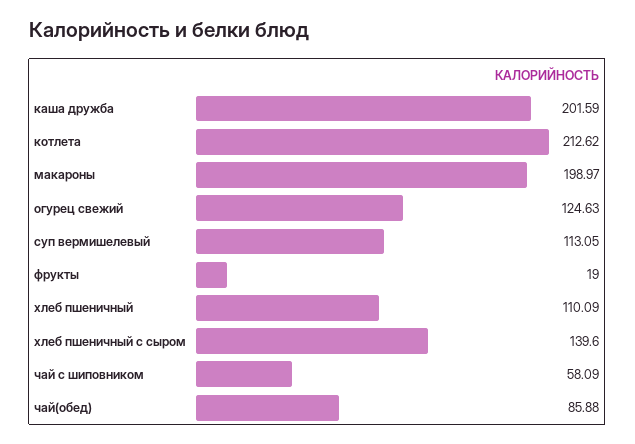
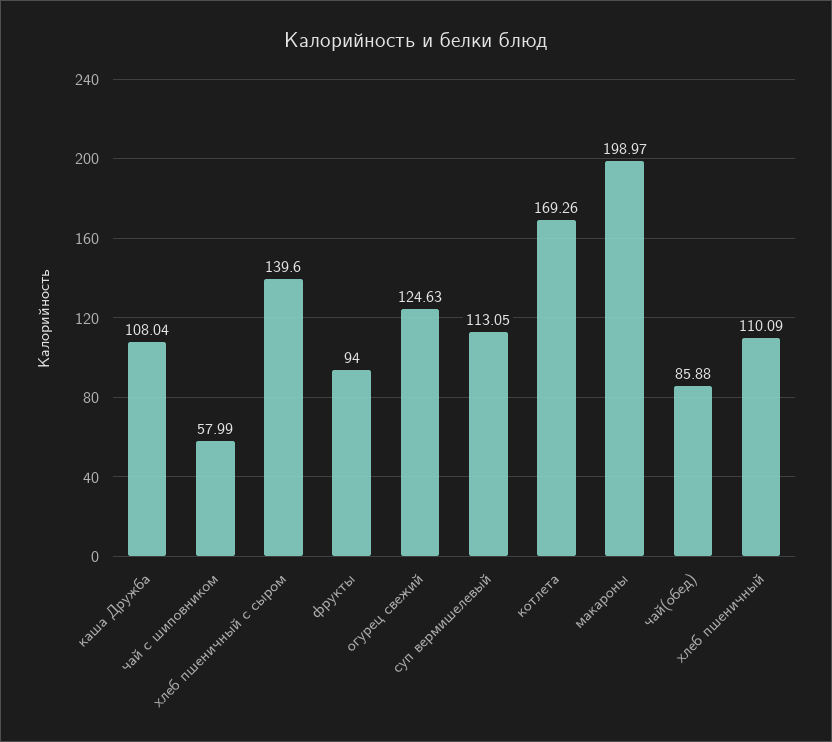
  {
-   "каша дружба": 201.59,
+   "каша дружба": 108.04,
-   "котлета": 212.62,
+   "котлета": 169.26,
    "макароны": 198.97,
    "огурец свежий": 124.63,
    "суп вермишелевый": 113.05,
-   "фрукты": 19,
+   "фрукты": 94,
    "хлеб пшеничный": 110.09,
    "хлеб пшеничный с сыром": 139.6,
-   "чай с шиповником": 58.09,
+   "чай с шиповником": 57.99,
    "чай(обед)": 85.88
  }

